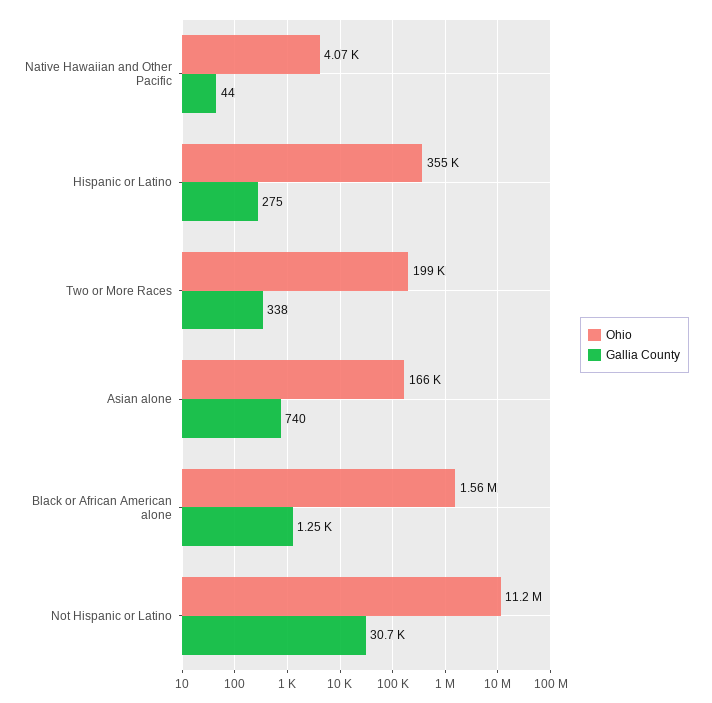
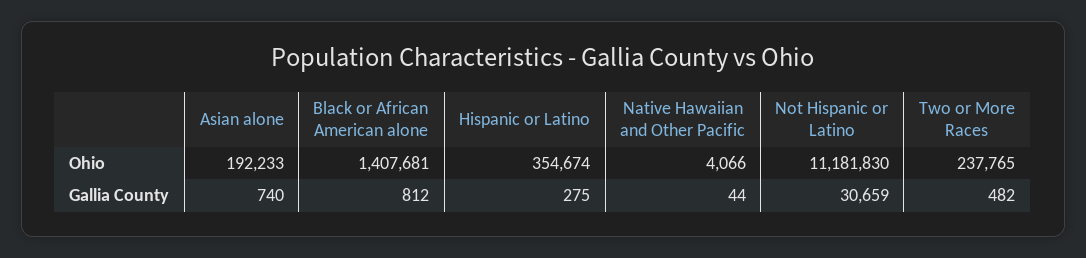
  {
    "Ohio": {
      "Native Hawaiian and Other Pacific": 4066,
      "Hispanic or Latino": 354674,
-     "Two or More Races": 199000,
+     "Two or More Races": 237765,
-     "Asian alone": 166000,
+     "Asian alone": 192233,
-     "Black or African American alone": 1560000,
+     "Black or African American alone": 1407681,
      "Not Hispanic or Latino": 11181830
    },
    "Gallia County": {
      "Native Hawaiian and Other Pacific": 44,
      "Hispanic or Latino": 275,
-     "Two or More Races": 338,
+     "Two or More Races": 482,
      "Asian alone": 740,
-     "Black or African American alone": 1250,
+     "Black or African American alone": 812,
      "Not Hispanic or Latino": 30659
    }
  }

